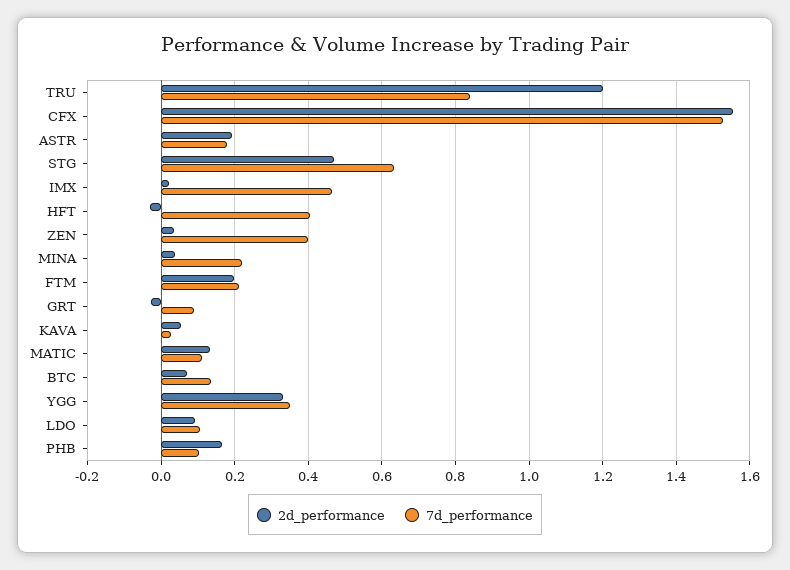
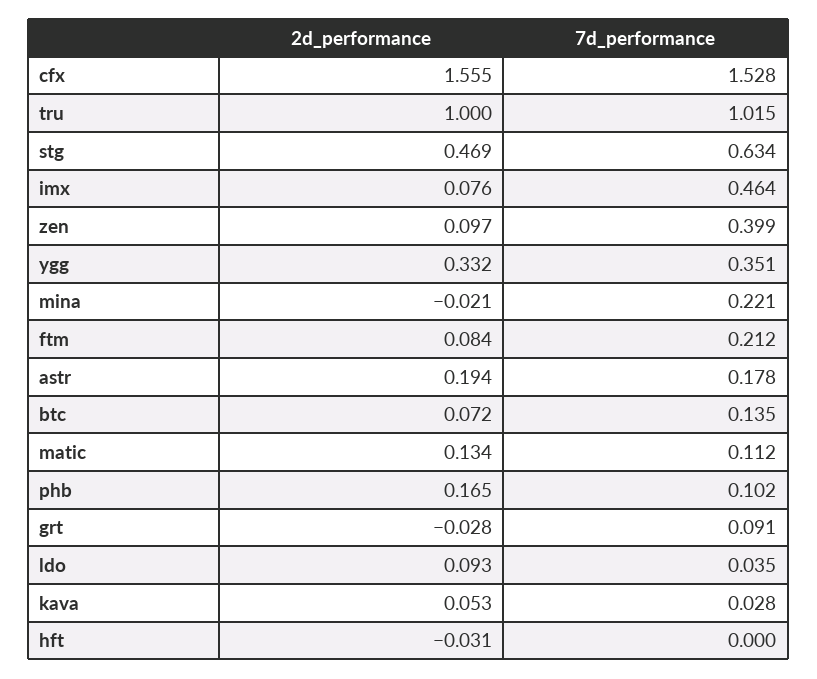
  {
    "2d_performance": {
-     "TRU": 1.2,
+     "TRU": 1,
      "CFX": 1.555,
      "ASTR": 0.194,
      "STG": 0.469,
-     "IMX": 0.02,
+     "IMX": 0.076,
      "HFT": -0.031,
-     "ZEN": 0.04,
+     "ZEN": 0.097,
-     "MINA": 0.04,
+     "MINA": -0.021,
-     "FTM": 0.2,
+     "FTM": 0.084,
      "GRT": -0.028,
      "KAVA": 0.053,
      "MATIC": 0.134,
      "BTC": 0.072,
      "YGG": 0.332,
      "LDO": 0.093,
      "PHB": 0.165
    },
    "7d_performance": {
-     "TRU": 0.84,
+     "TRU": 1.015,
      "CFX": 1.528,
      "ASTR": 0.178,
      "STG": 0.634,
      "IMX": 0.464,
-     "HFT": 0.4,
+     "HFT": 0,
      "ZEN": 0.399,
      "MINA": 0.221,
      "FTM": 0.212,
      "GRT": 0.091,
      "KAVA": 0.028,
      "MATIC": 0.112,
      "BTC": 0.135,
      "YGG": 0.351,
-     "LDO": 0.1,
+     "LDO": 0.035,
      "PHB": 0.102
    }
  }

